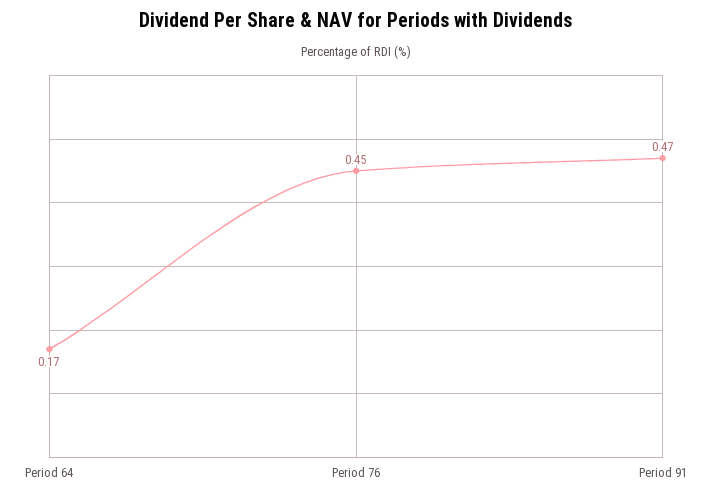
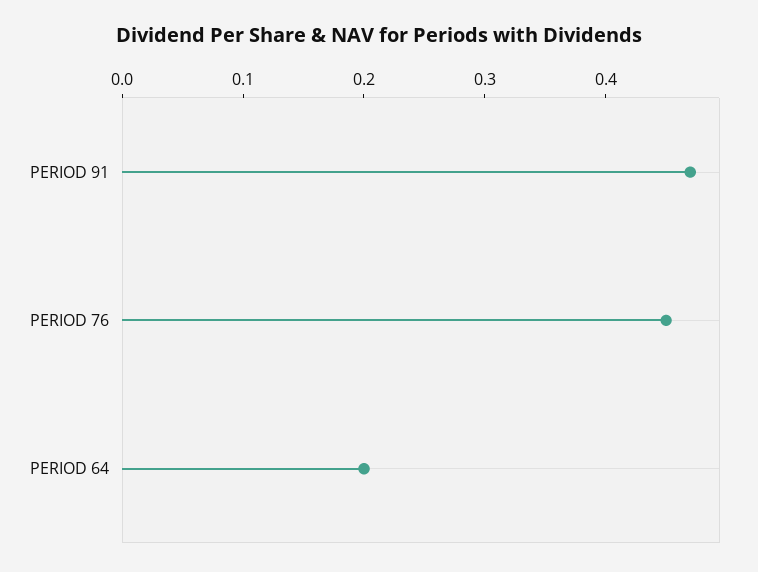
  {
-   "Period 64": 0.17,
+   "Period 64": 0.2,
    "Period 76": 0.45,
    "Period 91": 0.47
  }

